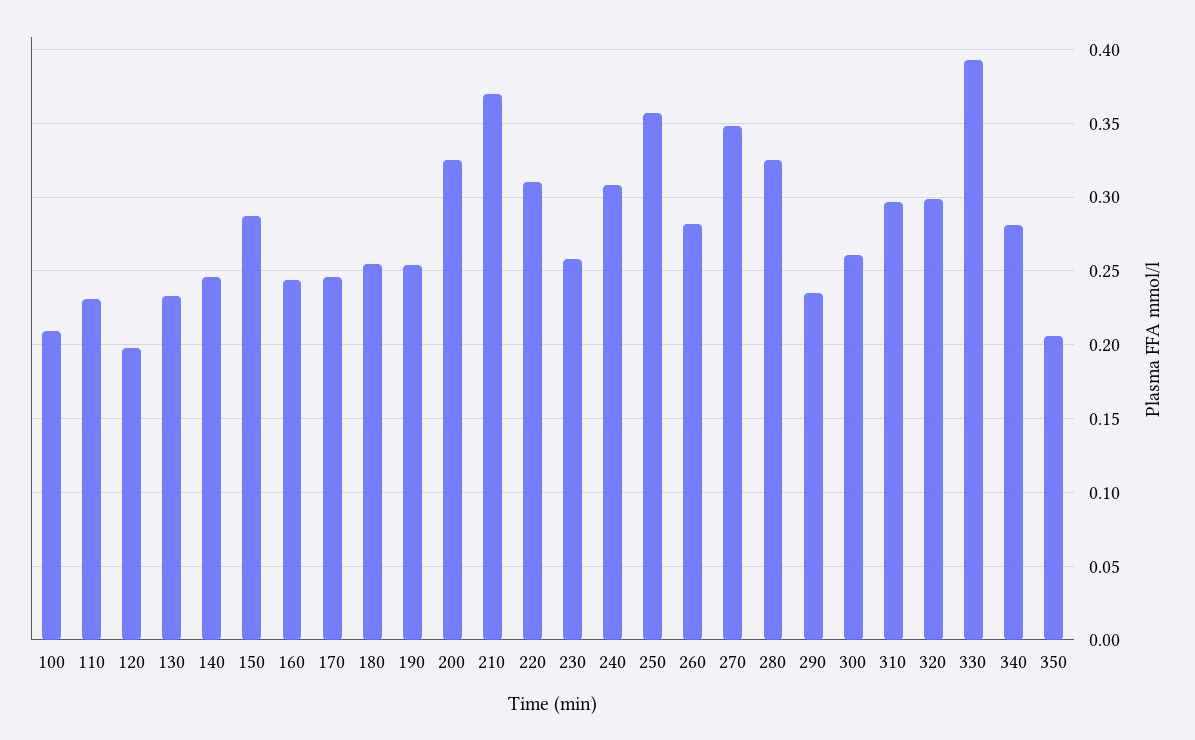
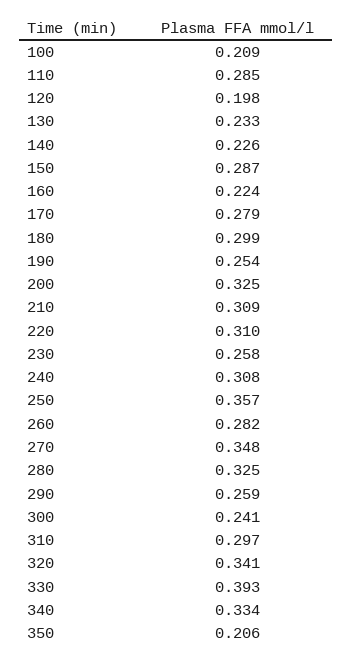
  {
    "100": 0.209,
-   "110": 0.23,
+   "110": 0.285,
    "120": 0.198,
    "130": 0.233,
-   "140": 0.245,
+   "140": 0.226,
    "150": 0.287,
-   "160": 0.245,
+   "160": 0.224,
-   "170": 0.245,
+   "170": 0.279,
-   "180": 0.255,
+   "180": 0.299,
    "190": 0.254,
    "200": 0.325,
-   "210": 0.37,
+   "210": 0.309,
    "220": 0.31,
    "230": 0.258,
    "240": 0.308,
    "250": 0.357,
    "260": 0.282,
    "270": 0.348,
    "280": 0.325,
-   "290": 0.235,
+   "290": 0.259,
-   "300": 0.26,
+   "300": 0.241,
    "310": 0.297,
-   "320": 0.3,
+   "320": 0.341,
    "330": 0.393,
-   "340": 0.28,
+   "340": 0.334,
    "350": 0.206
  }

